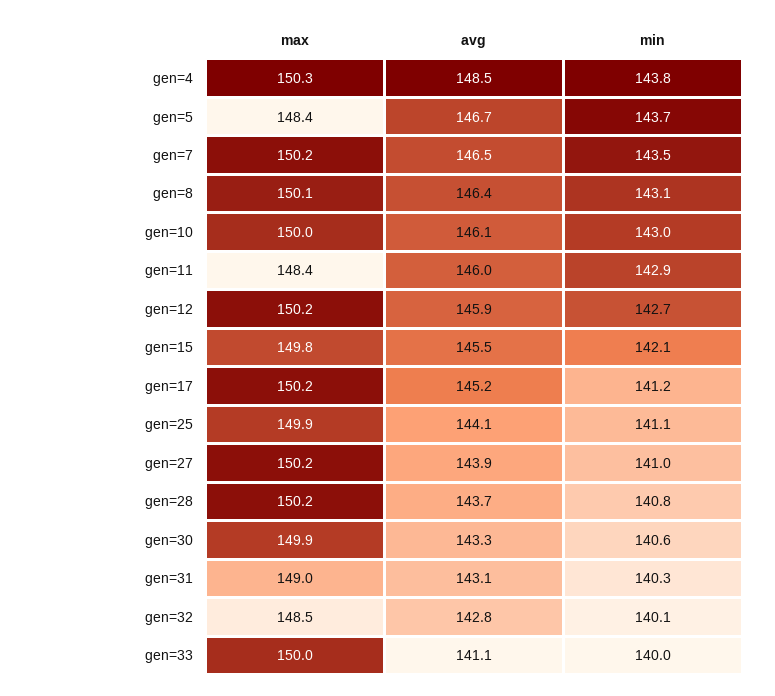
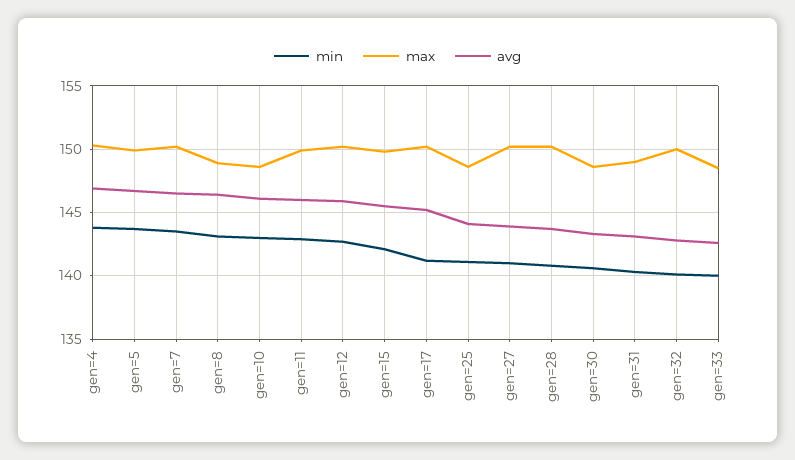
  {
    "max": {
      "gen=4": 150.3,
-     "gen=5": 148.4,
+     "gen=5": 150,
      "gen=7": 150.2,
-     "gen=8": 150.1,
+     "gen=8": 149,
-     "gen=10": 150,
+     "gen=10": 148.5,
-     "gen=11": 148.4,
+     "gen=11": 150,
      "gen=12": 150.2,
      "gen=15": 149.8,
      "gen=17": 150.2,
-     "gen=25": 149.9,
+     "gen=25": 148.5,
      "gen=27": 150.2,
      "gen=28": 150.2,
-     "gen=30": 149.9,
+     "gen=30": 148.5,
      "gen=31": 149,
-     "gen=32": 148.5,
+     "gen=32": 150,
-     "gen=33": 150
+     "gen=33": 148.5
    },
    "avg": {
-     "gen=4": 148.5,
+     "gen=4": 147,
      "gen=5": 146.7,
      "gen=7": 146.5,
      "gen=8": 146.4,
      "gen=10": 146.1,
      "gen=11": 146,
      "gen=12": 145.9,
      "gen=15": 145.5,
      "gen=17": 145.2,
      "gen=25": 144.1,
      "gen=27": 143.9,
      "gen=28": 143.7,
      "gen=30": 143.3,
      "gen=31": 143.1,
      "gen=32": 142.8,
-     "gen=33": 141.1
+     "gen=33": 142.5
    },
    "min": {
      "gen=4": 143.8,
      "gen=5": 143.7,
      "gen=7": 143.5,
      "gen=8": 143.1,
      "gen=10": 143,
      "gen=11": 142.9,
      "gen=12": 142.7,
      "gen=15": 142.1,
      "gen=17": 141.2,
      "gen=25": 141.1,
      "gen=27": 141,
      "gen=28": 140.8,
      "gen=30": 140.6,
      "gen=31": 140.3,
      "gen=32": 140.1,
      "gen=33": 140
    }
  }

